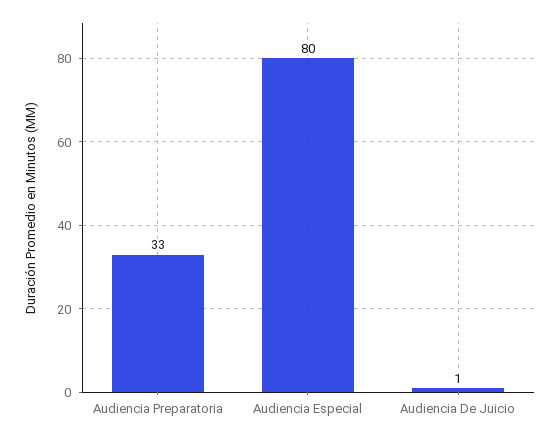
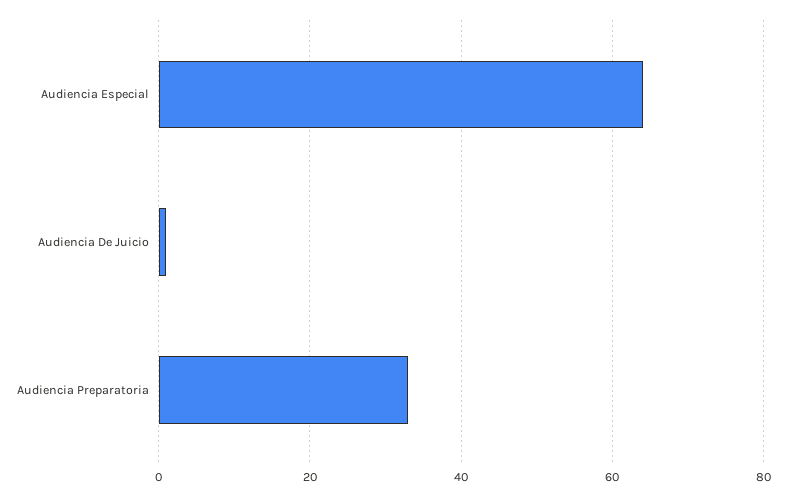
  {
    "Audiencia Preparatoria": 33,
-   "Audiencia Especial": 80,
+   "Audiencia Especial": 65,
    "Audiencia De Juicio": 1
  }

